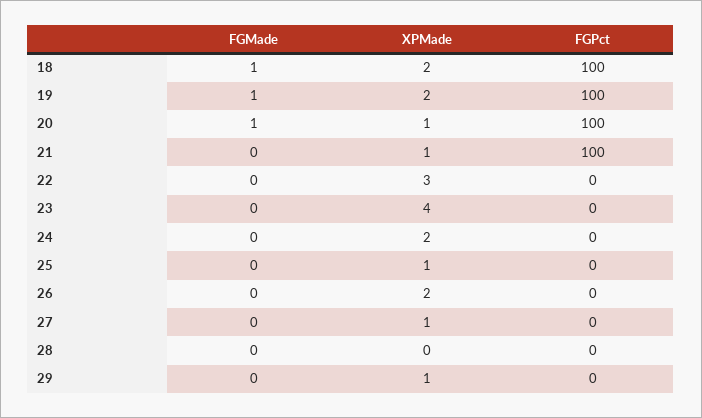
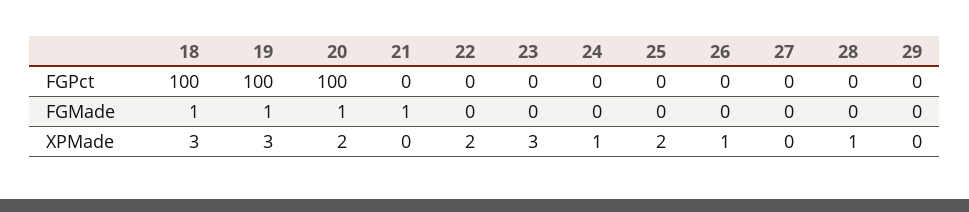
  {
    "FGMade": {
      "18": 1,
      "19": 1,
      "20": 1,
-     "21": 0,
+     "21": 1,
      "22": 0,
      "23": 0,
      "24": 0,
      "25": 0,
      "26": 0,
      "27": 0,
      "28": 0,
      "29": 0
    },
    "XPMade": {
-     "18": 2,
+     "18": 3,
-     "19": 2,
+     "19": 3,
-     "20": 1,
+     "20": 2,
-     "21": 1,
+     "21": 0,
-     "22": 3,
+     "22": 2,
-     "23": 4,
+     "23": 3,
-     "24": 2,
+     "24": 1,
-     "25": 1,
+     "25": 2,
-     "26": 2,
+     "26": 1,
-     "27": 1,
+     "27": 0,
-     "28": 0,
+     "28": 1,
-     "29": 1
+     "29": 0
    },
    "FGPct": {
      "18": 100,
      "19": 100,
      "20": 100,
-     "21": 100,
+     "21": 0,
      "22": 0,
      "23": 0,
      "24": 0,
      "25": 0,
      "26": 0,
      "27": 0,
      "28": 0,
      "29": 0
    }
  }

